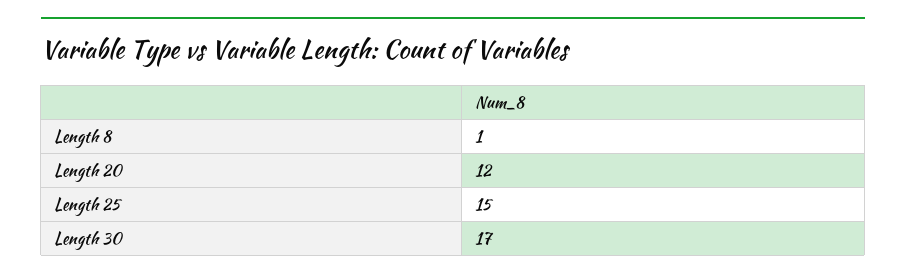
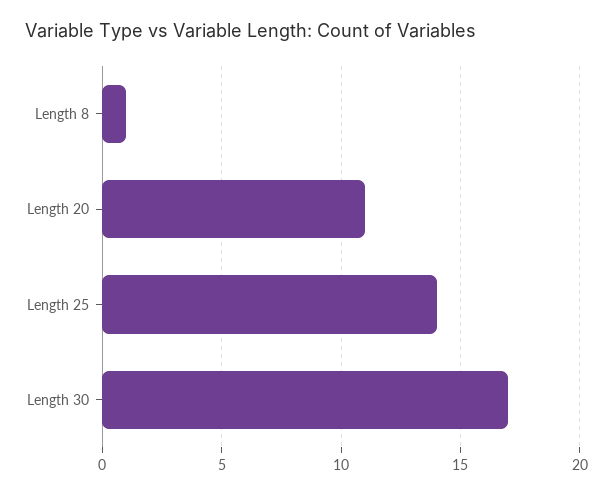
  {
    "Length 8": 1,
-   "Length 20": 12,
+   "Length 20": 11,
-   "Length 25": 15,
+   "Length 25": 14,
    "Length 30": 17
  }

